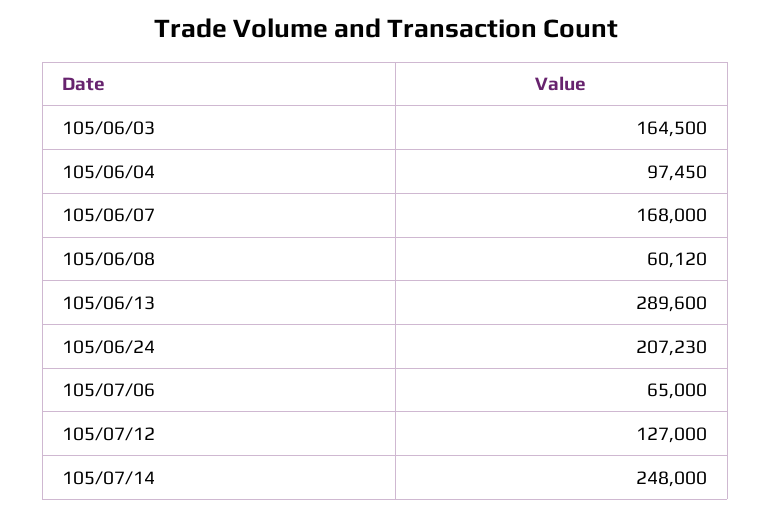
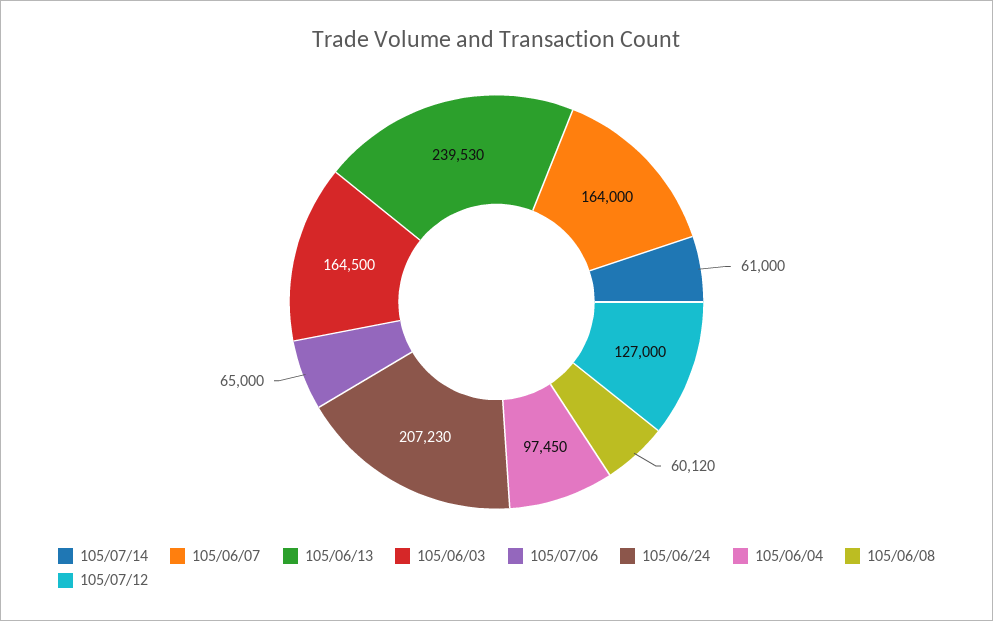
  {
    "105/06/03": 164500,
    "105/06/04": 97450,
-   "105/06/07": 168000,
+   "105/06/07": 164000,
    "105/06/08": 60120,
-   "105/06/13": 289600,
+   "105/06/13": 239530,
    "105/06/24": 207230,
    "105/07/06": 65000,
    "105/07/12": 127000,
-   "105/07/14": 248000
+   "105/07/14": 61000
  }

